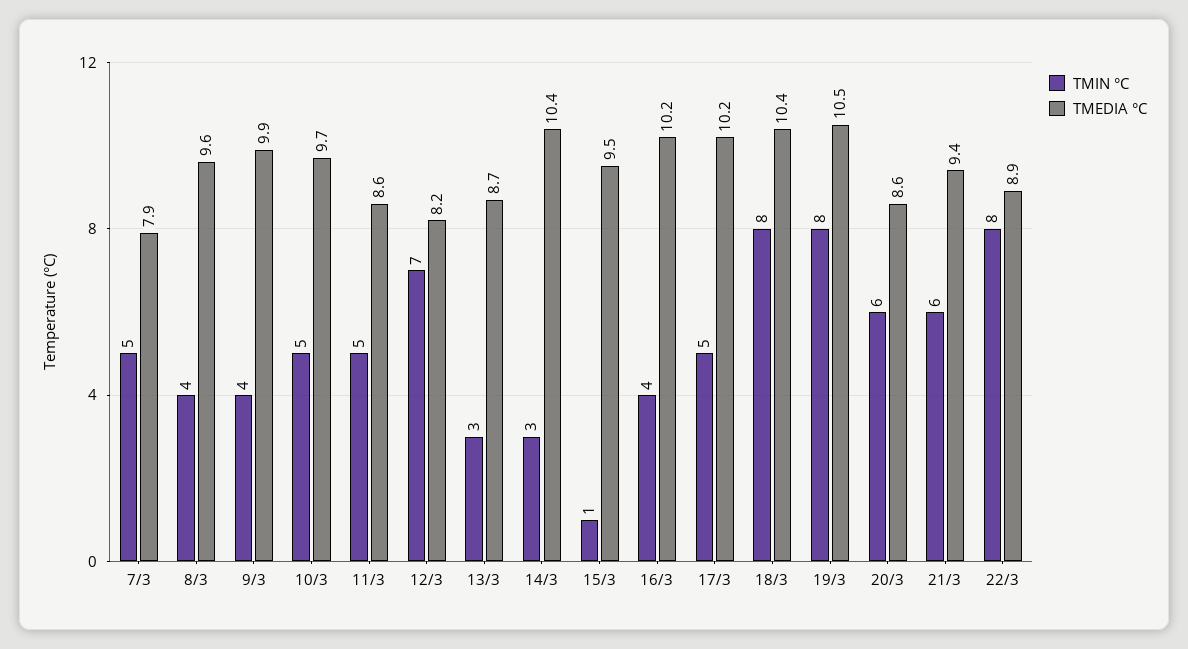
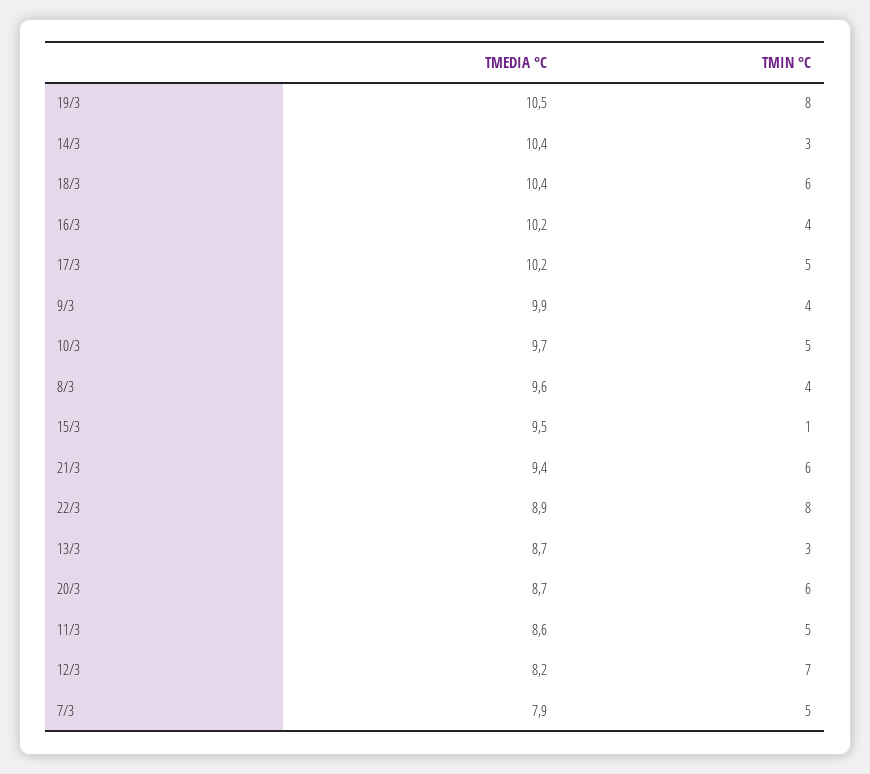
  {
    "TMIN °C": {
      "7/3": 5,
      "8/3": 4,
      "9/3": 4,
      "10/3": 5,
      "11/3": 5,
      "12/3": 7,
      "13/3": 3,
      "14/3": 3,
      "15/3": 1,
      "16/3": 4,
      "17/3": 5,
-     "18/3": 8,
+     "18/3": 6,
      "19/3": 8,
      "20/3": 6,
      "21/3": 6,
      "22/3": 8
    },
    "TMEDIA °C": {
      "7/3": 7.9,
      "8/3": 9.6,
      "9/3": 9.9,
      "10/3": 9.7,
      "11/3": 8.6,
      "12/3": 8.2,
      "13/3": 8.7,
      "14/3": 10.4,
      "15/3": 9.5,
      "16/3": 10.2,
      "17/3": 10.2,
      "18/3": 10.4,
      "19/3": 10.5,
-     "20/3": 8.6,
+     "20/3": 8.7,
      "21/3": 9.4,
      "22/3": 8.9
    }
  }

